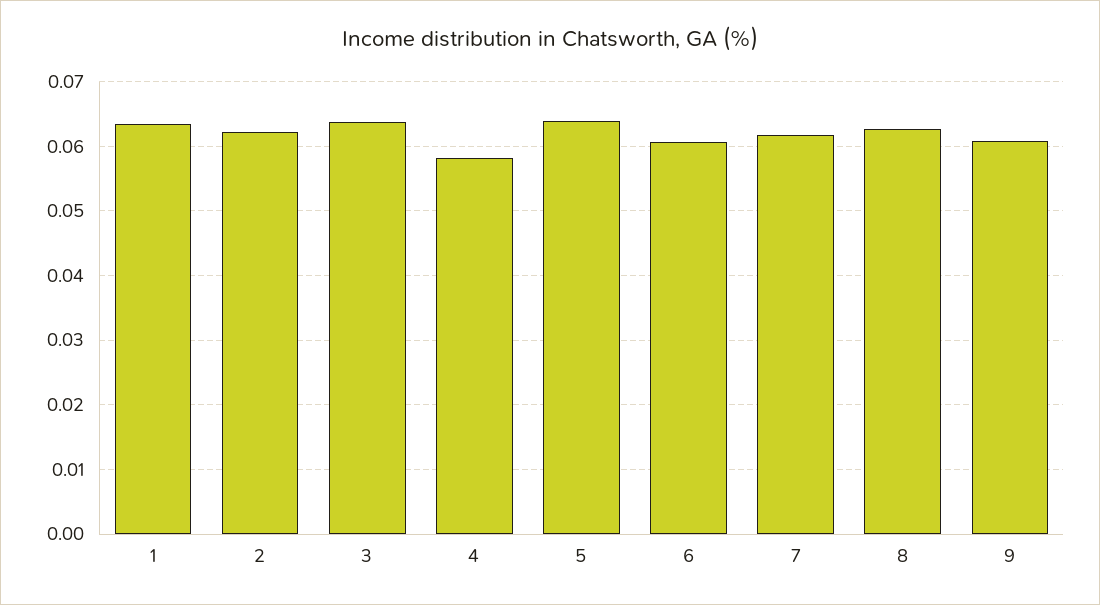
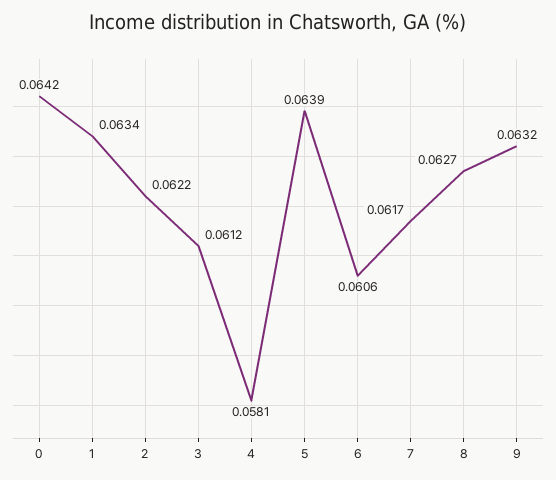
  {
    "1": 0.0634,
    "2": 0.0622,
-   "3": 0.064,
+   "3": 0.0612,
    "4": 0.0581,
    "5": 0.0639,
    "6": 0.0606,
    "7": 0.0617,
    "8": 0.0627,
-   "9": 0.061
+   "9": 0.0632,
+   "0": 0.0642
  }

